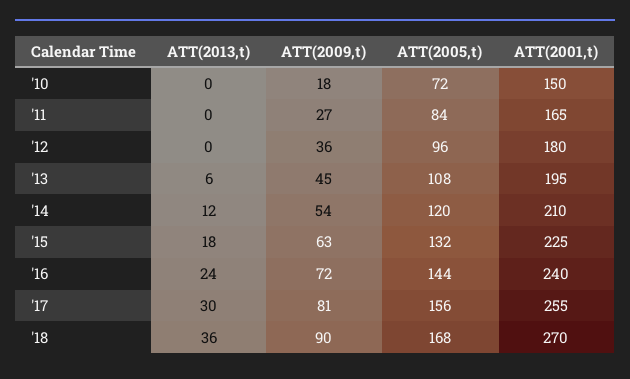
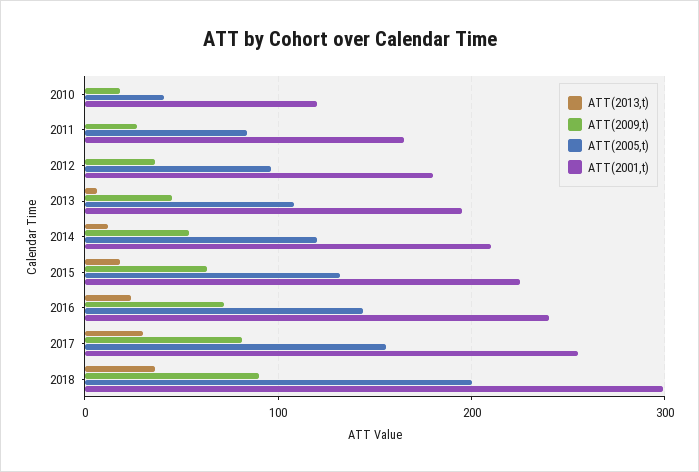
  {
    "ATT(2013,t)": {
      "'10": 0,
      "'11": 0,
      "'12": 0,
      "'13": 6,
      "'14": 12,
      "'15": 18,
      "'16": 24,
      "'17": 30,
      "'18": 36
    },
    "ATT(2009,t)": {
      "'10": 18,
      "'11": 27,
      "'12": 36,
      "'13": 45,
      "'14": 54,
      "'15": 63,
      "'16": 72,
      "'17": 81,
      "'18": 90
    },
    "ATT(2005,t)": {
-     "'10": 72,
+     "'10": 40,
      "'11": 84,
      "'12": 96,
      "'13": 108,
      "'14": 120,
      "'15": 132,
      "'16": 144,
      "'17": 156,
-     "'18": 168
+     "'18": 200
    },
    "ATT(2001,t)": {
-     "'10": 150,
+     "'10": 120,
      "'11": 165,
      "'12": 180,
      "'13": 195,
      "'14": 210,
      "'15": 225,
      "'16": 240,
      "'17": 255,
-     "'18": 270
+     "'18": 300
    }
  }

